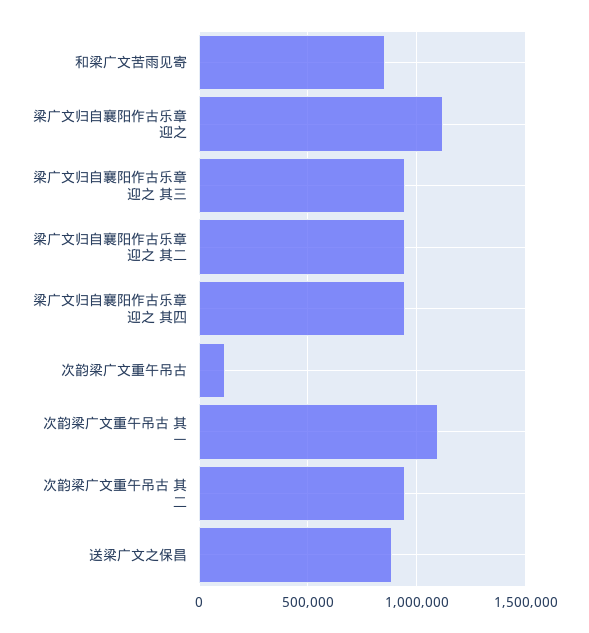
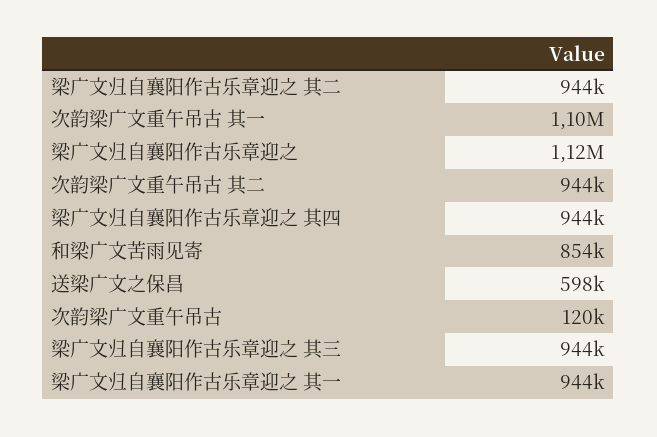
  {
    "和梁广文苦雨见寄": 854000,
    "梁广文归自襄阳作古乐章迎之": 1120000,
    "梁广文归自襄阳作古乐章迎之 其三": 944000,
    "梁广文归自襄阳作古乐章迎之 其二": 944000,
    "梁广文归自襄阳作古乐章迎之 其四": 944000,
    "次韵梁广文重午吊古": 120000,
    "次韵梁广文重午吊古 其一": 1100000,
    "次韵梁广文重午吊古 其二": 944000,
-   "送梁广文之保昌": 900000
+   "送梁广文之保昌": 598000,
+   "梁广文归自襄阳作古乐章迎之 其一": 944000
  }

